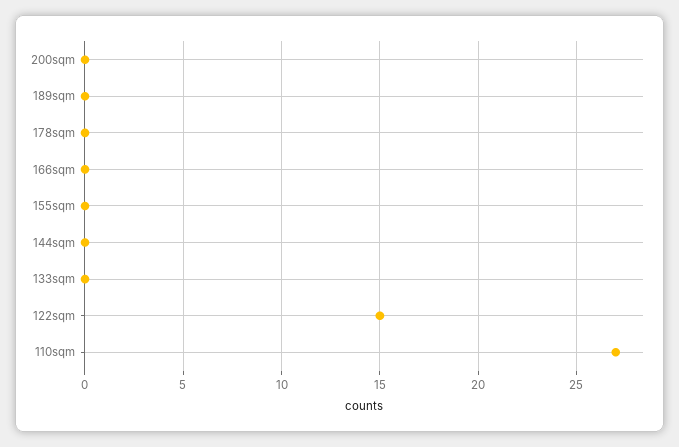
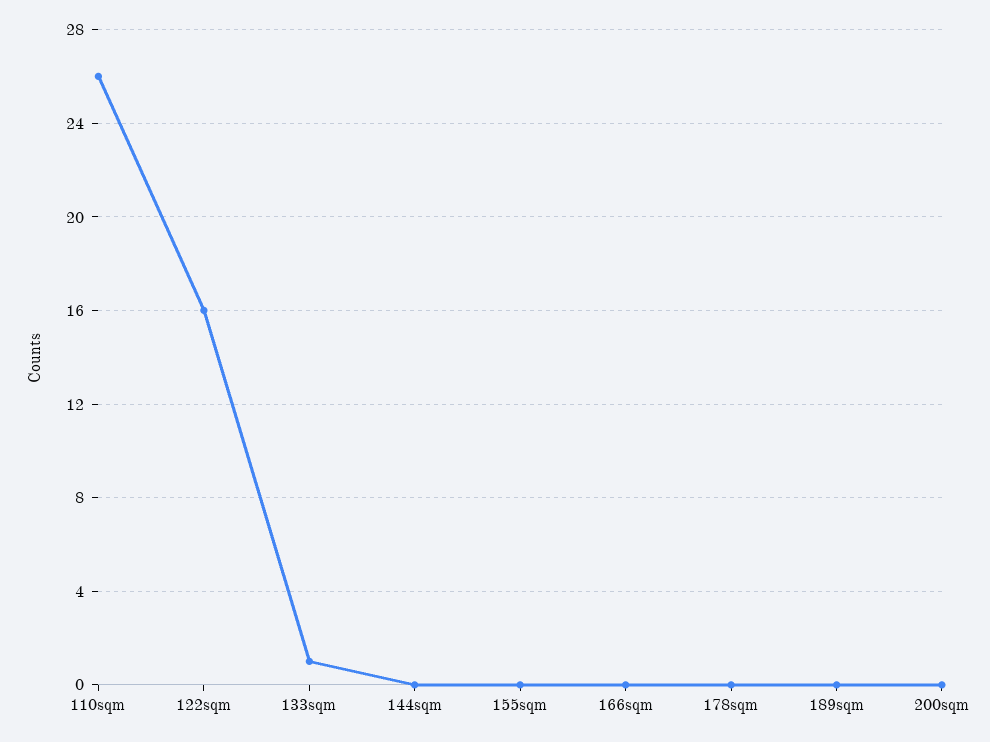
  {
    "200sqm": 0,
    "189sqm": 0,
    "178sqm": 0,
    "166sqm": 0,
    "155sqm": 0,
    "144sqm": 0,
-   "133sqm": 0,
+   "133sqm": 1,
-   "122sqm": 15,
+   "122sqm": 16,
-   "110sqm": 27
+   "110sqm": 26
  }

